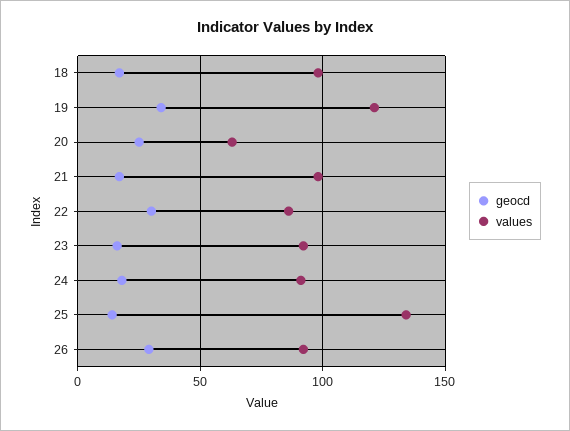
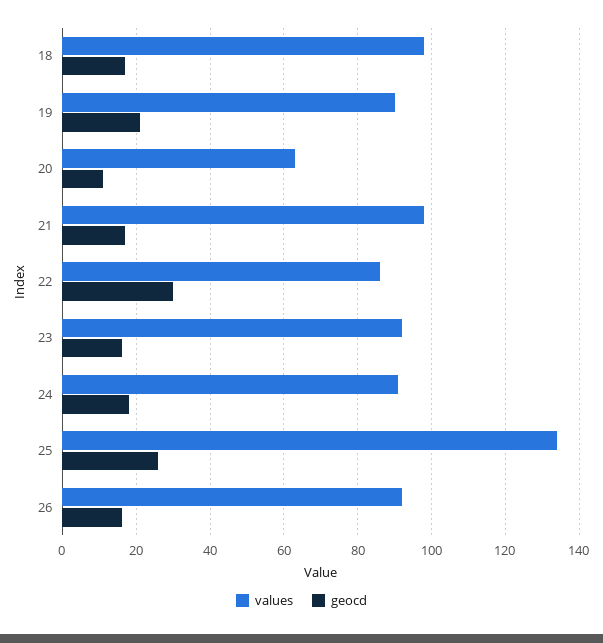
  {
    "geocd": {
      "18": 15,
-     "19": 35,
+     "19": 20,
-     "20": 25,
+     "20": 10,
      "21": 15,
      "22": 30,
      "23": 15,
      "24": 20,
-     "25": 15,
+     "25": 25,
-     "26": 30
+     "26": 15
    },
    "values": {
      "18": 100,
-     "19": 120,
+     "19": 90,
      "20": 65,
      "21": 100,
      "22": 85,
      "23": 90,
      "24": 90,
      "25": 135,
      "26": 90
    }
  }

